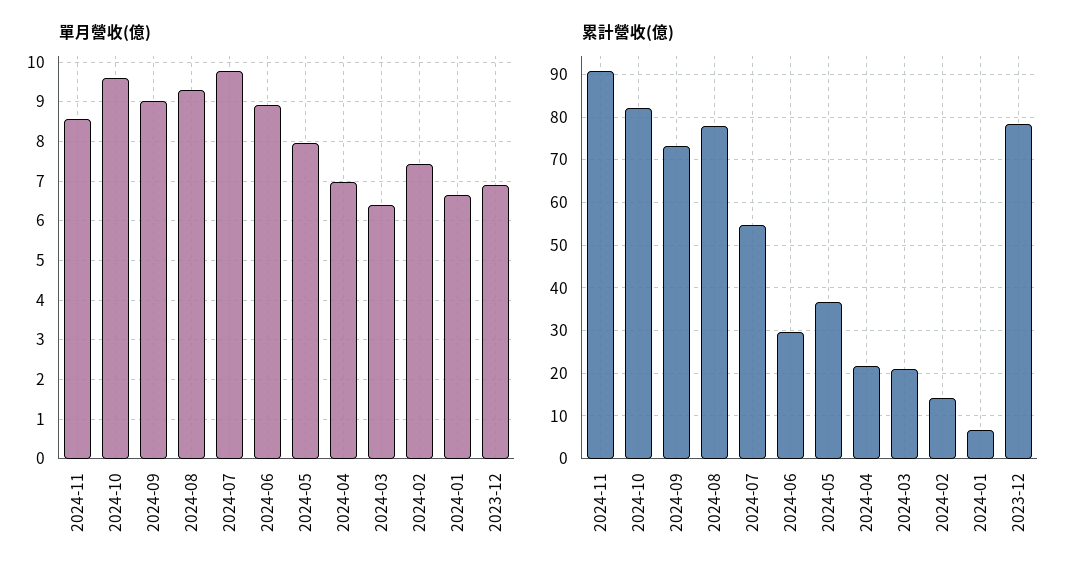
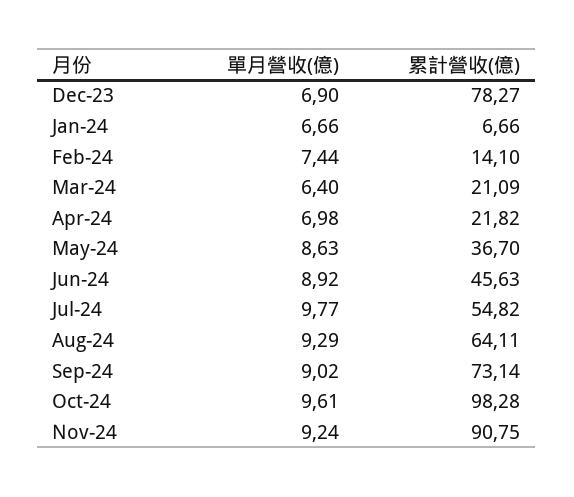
  {
    "單月營收(億)": {
-     "2024-11": 8.6,
+     "2024-11": 9.24,
      "2024-10": 9.61,
      "2024-09": 9.02,
      "2024-08": 9.29,
      "2024-07": 9.77,
      "2024-06": 8.92,
-     "2024-05": 8,
+     "2024-05": 8.63,
      "2024-04": 6.98,
      "2024-03": 6.4,
      "2024-02": 7.44,
      "2024-01": 6.66,
      "2023-12": 6.9
    },
    "累計營收(億)": {
      "2024-11": 90.75,
-     "2024-10": 82,
+     "2024-10": 98.28,
      "2024-09": 73.14,
-     "2024-08": 78,
+     "2024-08": 64.11,
      "2024-07": 54.82,
-     "2024-06": 30,
+     "2024-06": 45.63,
      "2024-05": 36.7,
      "2024-04": 21.82,
      "2024-03": 21.09,
      "2024-02": 14.1,
      "2024-01": 6.66,
      "2023-12": 78.27
    }
  }

